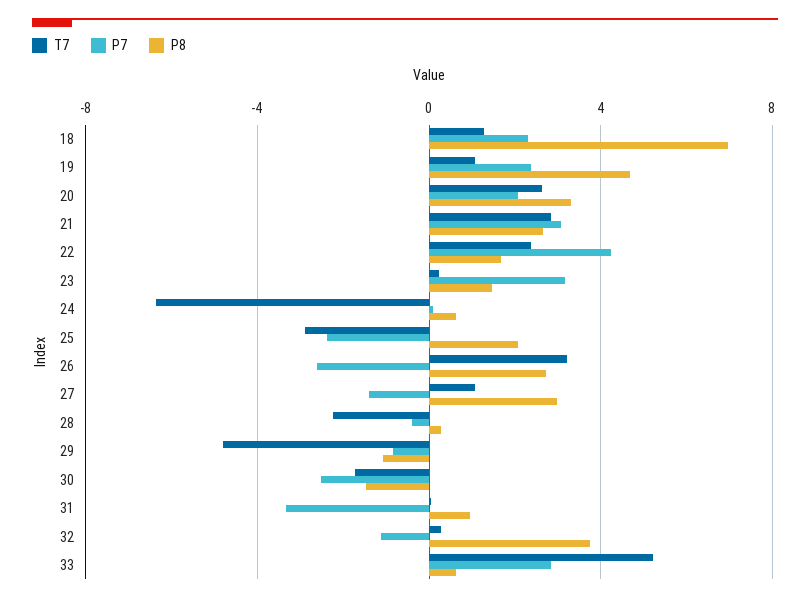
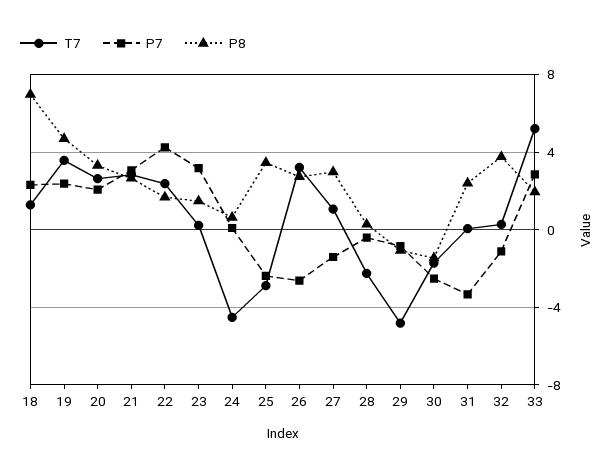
  {
    "T7": {
      "18": 1.5,
-     "19": 1,
+     "19": 3.5,
      "20": 2.5,
      "21": 3,
      "22": 2.5,
      "23": 0,
-     "24": -6.5,
+     "24": -4.5,
      "25": -3,
      "26": 3,
      "27": 1,
      "28": -2.5,
      "29": -5,
      "30": -1.5,
      "31": 0,
      "32": 0.5,
      "33": 5
    },
    "P7": {
      "18": 2.5,
      "19": 2.5,
      "20": 2,
      "21": 3,
      "22": 4,
      "23": 3,
      "24": 0,
      "25": -2.5,
      "26": -2.5,
      "27": -1.5,
      "28": -0.5,
      "29": -1,
      "30": -2.5,
      "31": -3.5,
      "32": -1,
      "33": 3
    },
    "P8": {
      "18": 7,
      "19": 4.5,
      "20": 3.5,
      "21": 2.5,
      "22": 1.5,
      "23": 1.5,
      "24": 0.5,
-     "25": 2,
+     "25": 3.5,
      "26": 2.5,
      "27": 3,
      "28": 0.5,
      "29": -1,
      "30": -1.5,
-     "31": 1,
+     "31": 2.5,
      "32": 4,
-     "33": 0.5
+     "33": 2
    }
  }

